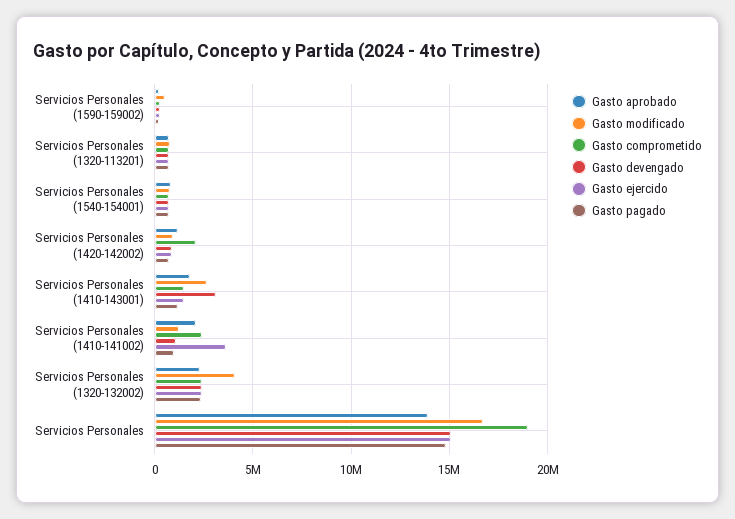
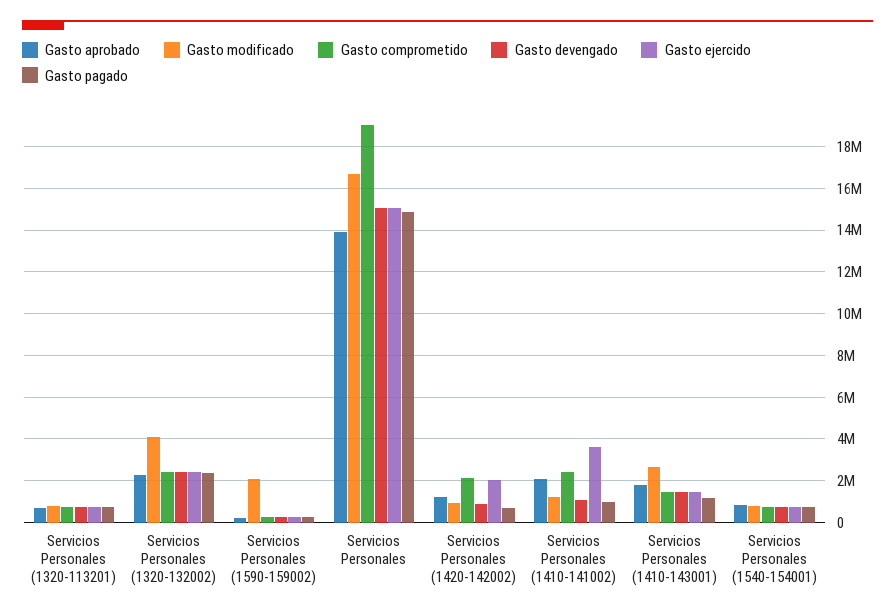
  {
    "Gasto aprobado": {
      "Servicios Personales (1590-159002)": 0,
      "Servicios Personales (1320-113201)": 500000,
      "Servicios Personales (1540-154001)": 1000000,
      "Servicios Personales (1420-142002)": 1000000,
      "Servicios Personales (1410-143001)": 2000000,
      "Servicios Personales (1410-141002)": 2000000,
      "Servicios Personales (1320-132002)": 2500000,
      "Servicios Personales": 14000000
    },
    "Gasto modificado": {
-     "Servicios Personales (1590-159002)": 500000,
+     "Servicios Personales (1590-159002)": 2000000,
      "Servicios Personales (1320-113201)": 1000000,
      "Servicios Personales (1540-154001)": 1000000,
      "Servicios Personales (1420-142002)": 1000000,
      "Servicios Personales (1410-143001)": 2500000,
      "Servicios Personales (1410-141002)": 1000000,
      "Servicios Personales (1320-132002)": 4000000,
      "Servicios Personales": 16500000
    },
    "Gasto comprometido": {
      "Servicios Personales (1590-159002)": 500000,
      "Servicios Personales (1320-113201)": 500000,
      "Servicios Personales (1540-154001)": 500000,
      "Servicios Personales (1420-142002)": 2000000,
      "Servicios Personales (1410-143001)": 1500000,
      "Servicios Personales (1410-141002)": 2500000,
      "Servicios Personales (1320-132002)": 2500000,
      "Servicios Personales": 19000000
    },
    "Gasto devengado": {
      "Servicios Personales (1590-159002)": 500000,
      "Servicios Personales (1320-113201)": 500000,
      "Servicios Personales (1540-154001)": 500000,
      "Servicios Personales (1420-142002)": 1000000,
-     "Servicios Personales (1410-143001)": 3000000,
+     "Servicios Personales (1410-143001)": 1500000,
      "Servicios Personales (1410-141002)": 1000000,
      "Servicios Personales (1320-132002)": 2500000,
      "Servicios Personales": 15000000
    },
    "Gasto ejercido": {
      "Servicios Personales (1590-159002)": 500000,
      "Servicios Personales (1320-113201)": 500000,
      "Servicios Personales (1540-154001)": 500000,
-     "Servicios Personales (1420-142002)": 1000000,
+     "Servicios Personales (1420-142002)": 2000000,
      "Servicios Personales (1410-143001)": 1500000,
      "Servicios Personales (1410-141002)": 3500000,
      "Servicios Personales (1320-132002)": 2500000,
      "Servicios Personales": 15000000
    },
    "Gasto pagado": {
      "Servicios Personales (1590-159002)": 0,
      "Servicios Personales (1320-113201)": 500000,
      "Servicios Personales (1540-154001)": 500000,
      "Servicios Personales (1420-142002)": 500000,
      "Servicios Personales (1410-143001)": 1000000,
      "Servicios Personales (1410-141002)": 1000000,
      "Servicios Personales (1320-132002)": 2500000,
      "Servicios Personales": 15000000
    }
  }

